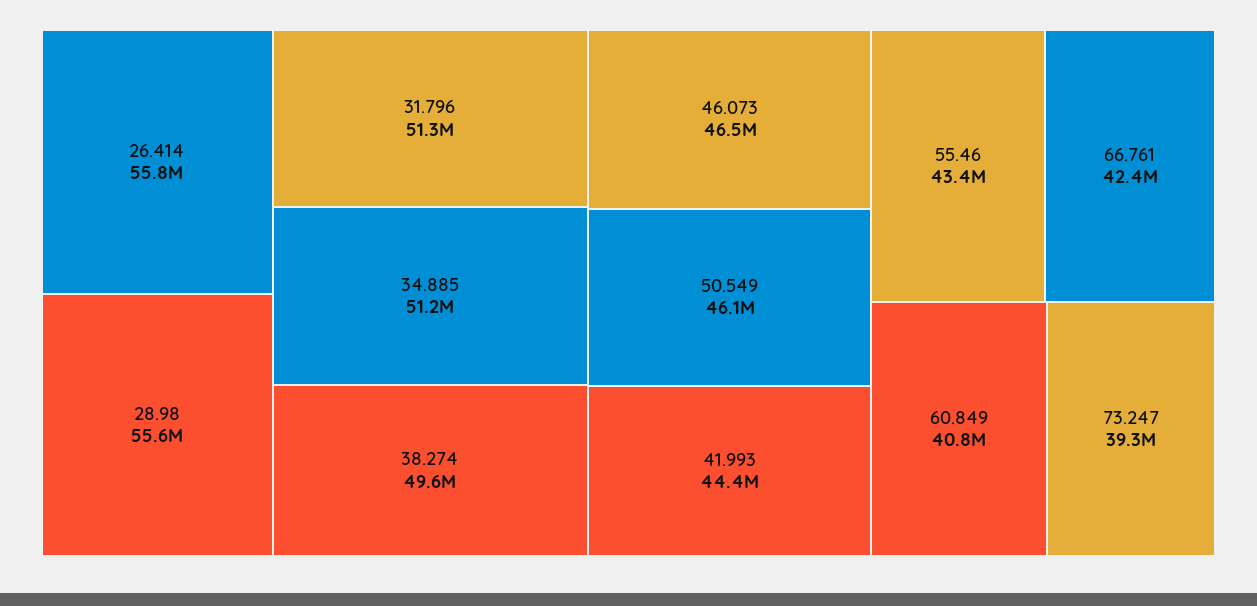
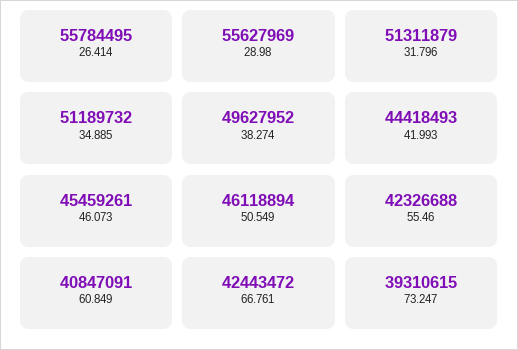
  {
    "26.414": 55784495,
    "28.98": 55627969,
    "31.796": 51311879,
    "34.885": 51189732,
    "38.274": 49627952,
-   "46.073": 46500000,
+   "46.073": 45459261,
    "50.549": 46118894,
    "41.993": 44418493,
-   "55.46": 43400000,
+   "55.46": 42326688,
    "66.761": 42443472,
    "60.849": 40847091,
    "73.247": 39310615
  }

